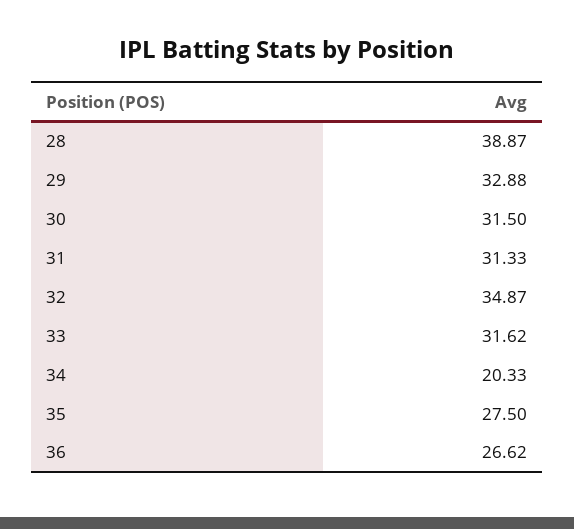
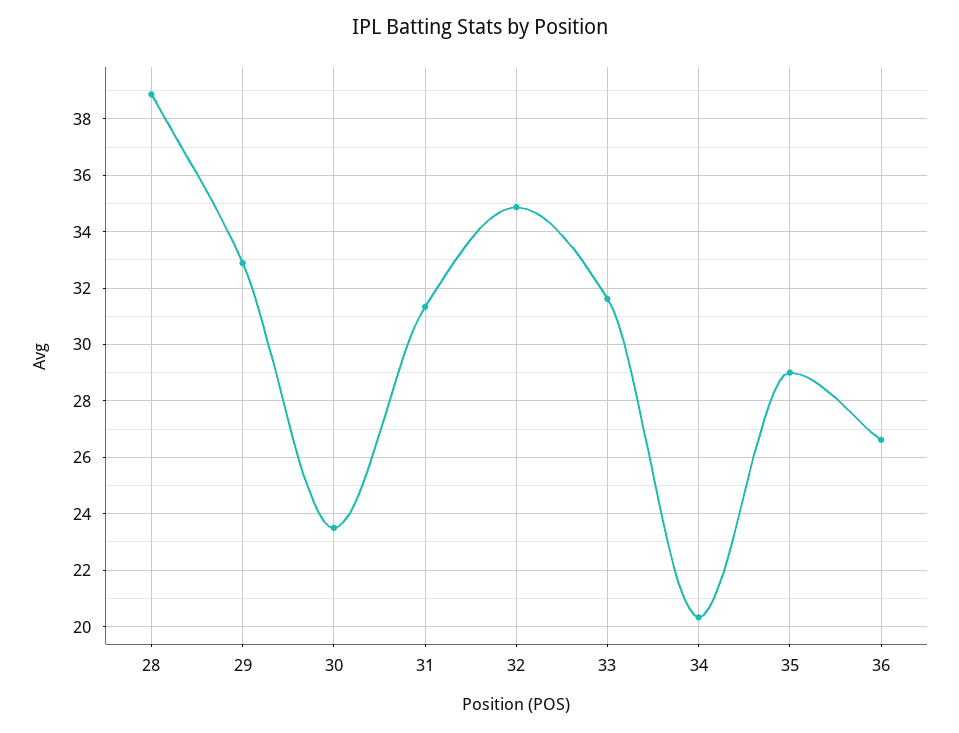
  {
    "28": 38.87,
    "29": 32.88,
-   "30": 31.5,
+   "30": 23.5,
    "31": 31.33,
    "32": 34.87,
    "33": 31.62,
    "34": 20.33,
-   "35": 27.5,
+   "35": 29,
    "36": 26.62
  }

